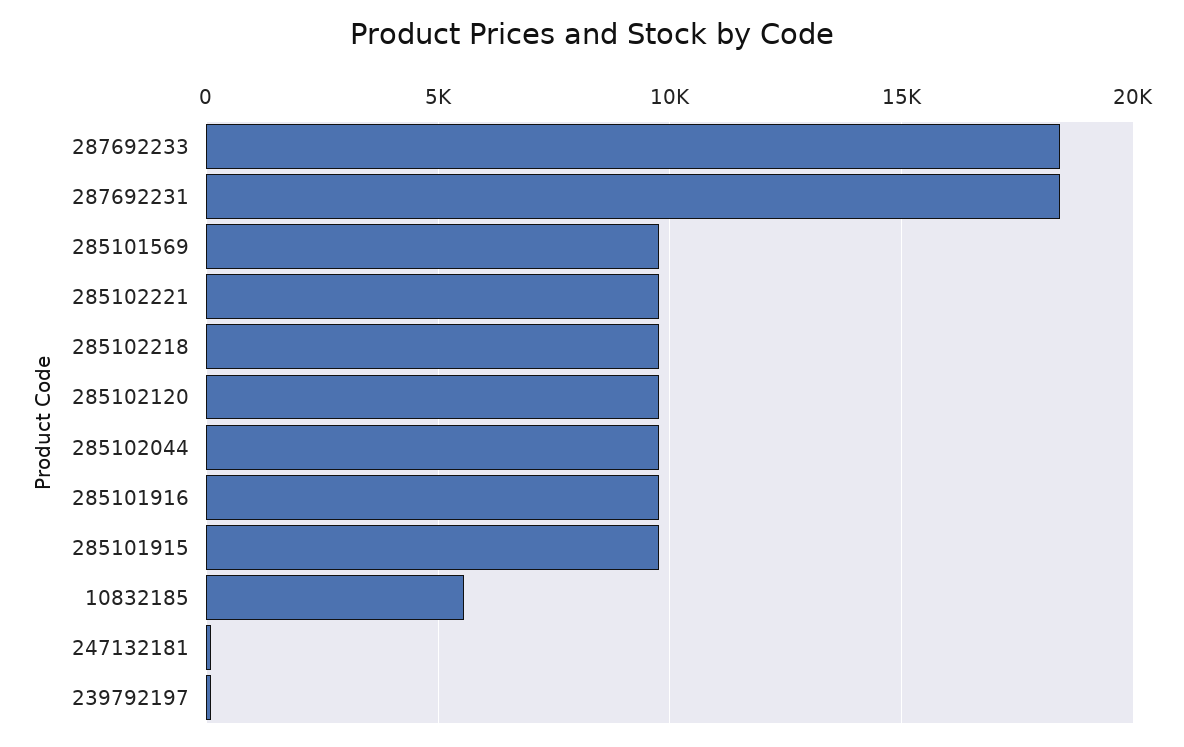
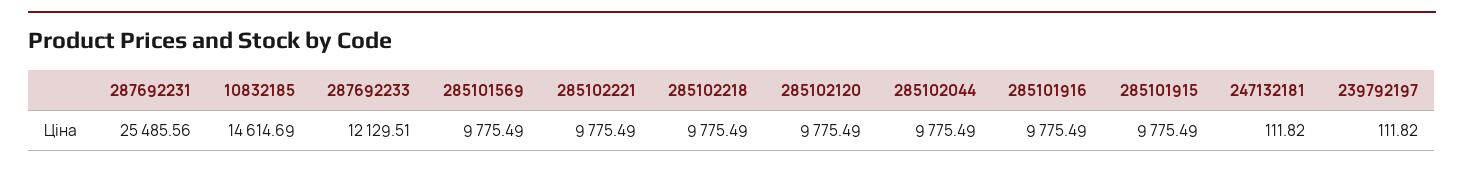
  {
-   "287692233": 18500,
+   "287692233": 12129.51,
-   "287692231": 18500,
+   "287692231": 25485.56,
    "285101569": 9775.49,
    "285102221": 9775.49,
    "285102218": 9775.49,
    "285102120": 9775.49,
    "285102044": 9775.49,
    "285101916": 9775.49,
    "285101915": 9775.49,
-   "10832185": 5500,
+   "10832185": 14614.69,
    "247132181": 111.82,
    "239792197": 111.82
  }

